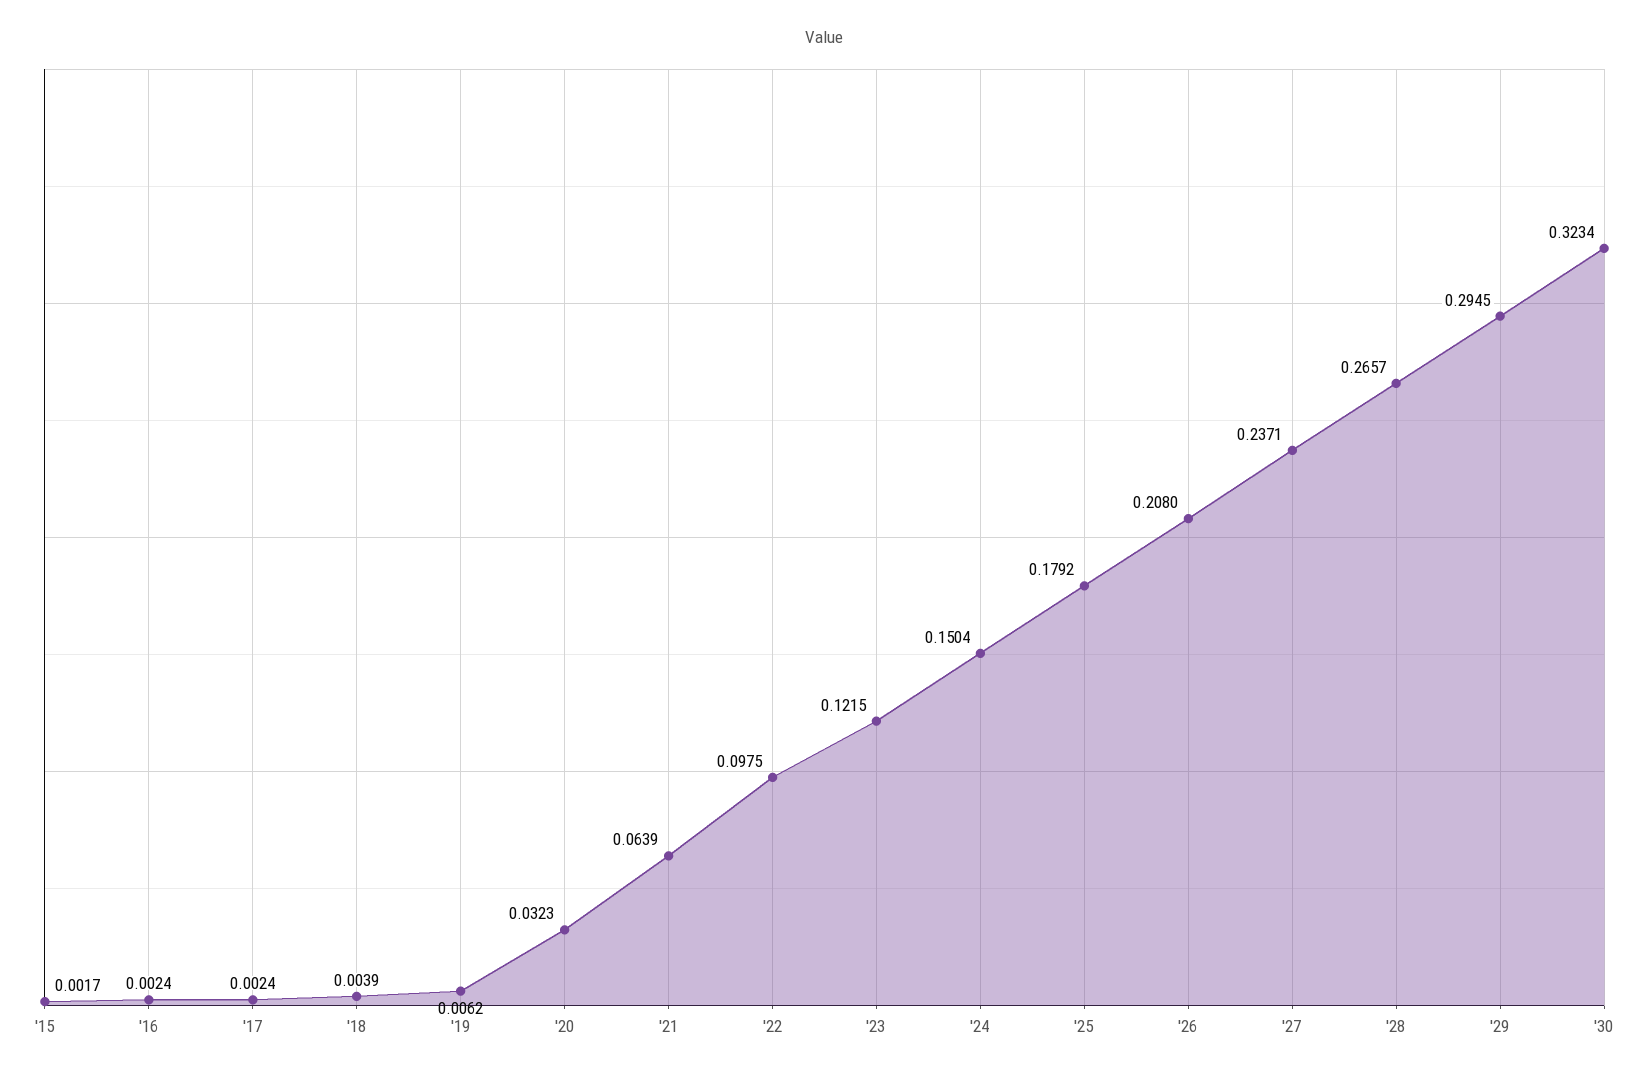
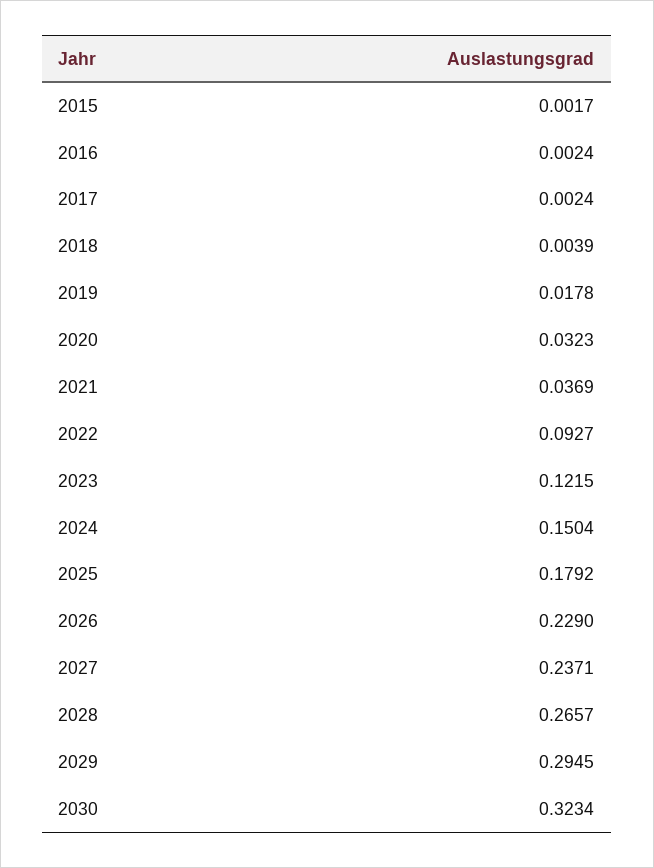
  {
    "'15": 0.0017,
    "'16": 0.0024,
    "'17": 0.0024,
    "'18": 0.0039,
-   "'19": 0.0062,
+   "'19": 0.0178,
    "'20": 0.0323,
-   "'21": 0.0639,
+   "'21": 0.0369,
-   "'22": 0.0975,
+   "'22": 0.0927,
    "'23": 0.1215,
    "'24": 0.1504,
    "'25": 0.1792,
-   "'26": 0.208,
+   "'26": 0.229,
    "'27": 0.2371,
    "'28": 0.2657,
    "'29": 0.2945,
    "'30": 0.3234
  }

